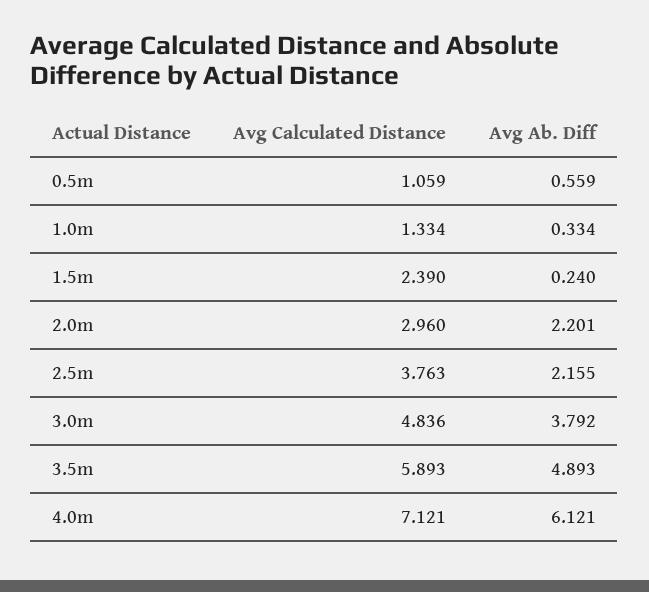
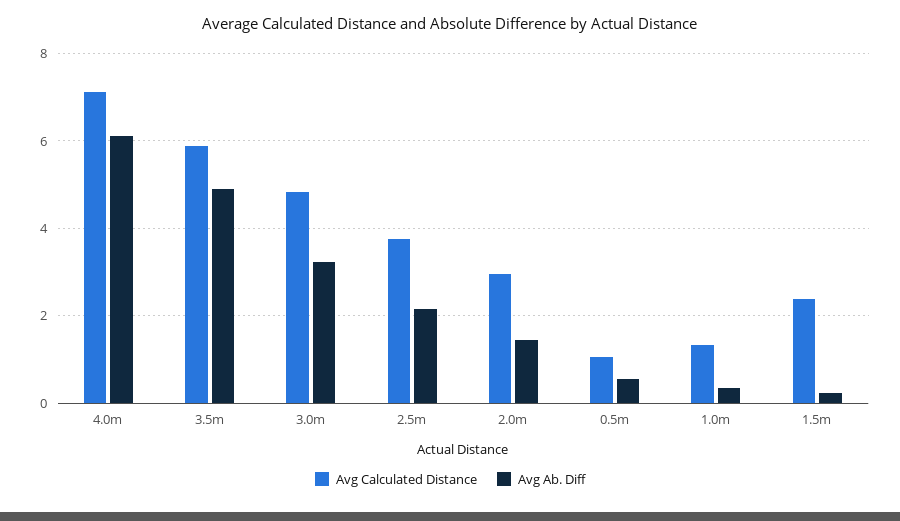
  {
    "Avg Calculated Distance": {
      "0.5m": 1.059,
      "1.0m": 1.334,
      "1.5m": 2.39,
      "2.0m": 2.96,
      "2.5m": 3.763,
      "3.0m": 4.836,
      "3.5m": 5.893,
      "4.0m": 7.121
    },
    "Avg Ab. Diff": {
      "0.5m": 0.559,
      "1.0m": 0.334,
      "1.5m": 0.24,
-     "2.0m": 2.201,
+     "2.0m": 1.4,
      "2.5m": 2.155,
-     "3.0m": 3.792,
+     "3.0m": 3.2,
      "3.5m": 4.893,
      "4.0m": 6.121
    }
  }

